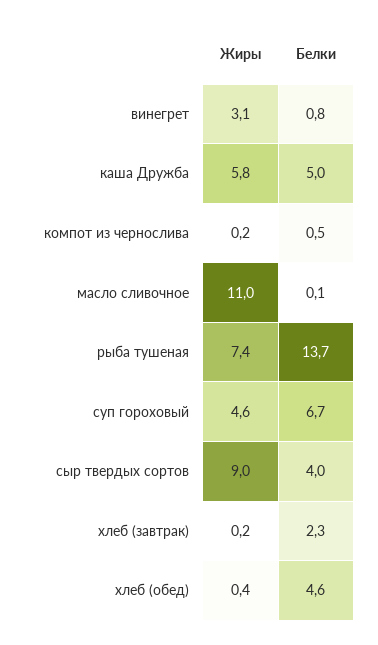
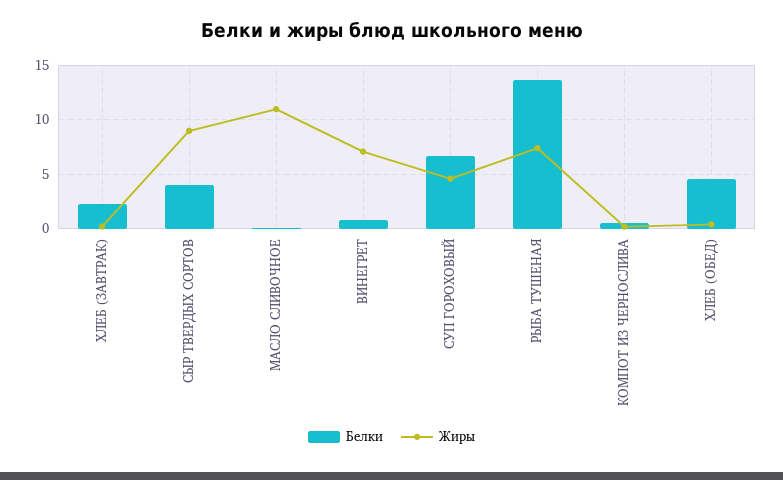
  {
    "Жиры": {
-     "винегрет": 3.1,
+     "винегрет": 7,
-     "каша Дружба": 5.8,
      "компот из чернослива": 0.2,
      "масло сливочное": 11,
      "рыба тушеная": 7.4,
      "суп гороховый": 4.6,
      "сыр твердых сортов": 9,
      "хлеб (завтрак)": 0.2,
      "хлеб (обед)": 0.4
    },
    "Белки": {
      "винегрет": 0.8,
-     "каша Дружба": 5,
      "компот из чернослива": 0.5,
      "масло сливочное": 0.1,
      "рыба тушеная": 13.7,
      "суп гороховый": 6.7,
      "сыр твердых сортов": 4,
      "хлеб (завтрак)": 2.3,
      "хлеб (обед)": 4.6
    }
  }

